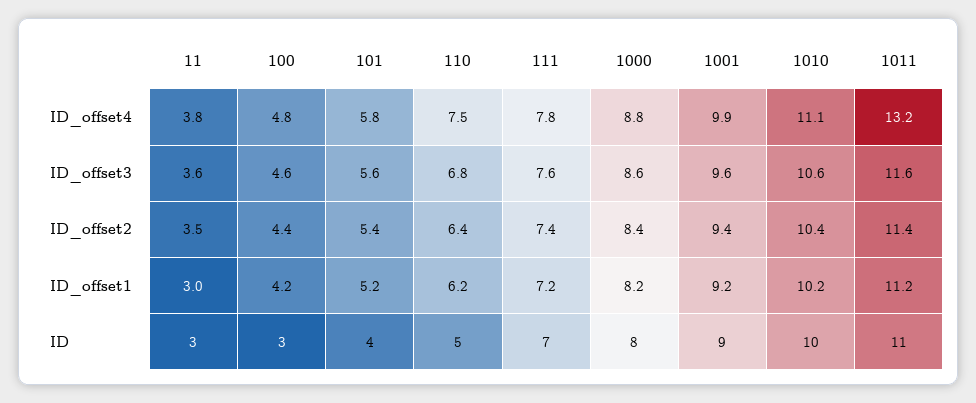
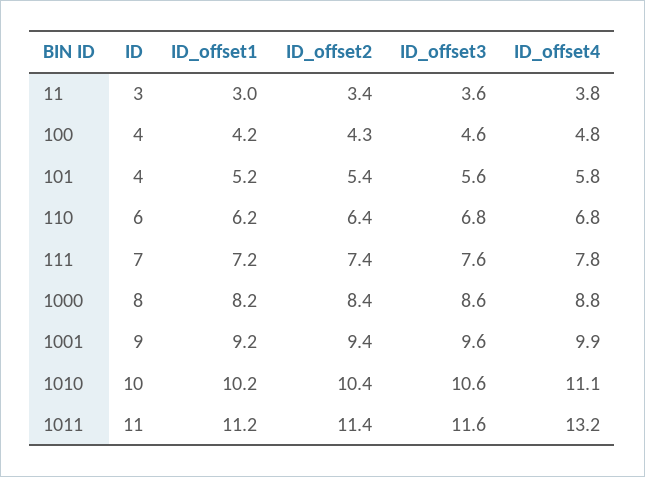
  {
    "11": {
      "ID_offset4": 3.8,
      "ID_offset3": 3.6,
-     "ID_offset2": 3.5,
+     "ID_offset2": 3.4,
      "ID_offset1": 3,
      "ID": 3
    },
    "100": {
      "ID_offset4": 4.8,
      "ID_offset3": 4.6,
-     "ID_offset2": 4.4,
+     "ID_offset2": 4.3,
      "ID_offset1": 4.2,
-     "ID": 3
+     "ID": 4
    },
    "101": {
      "ID_offset4": 5.8,
      "ID_offset3": 5.6,
      "ID_offset2": 5.4,
      "ID_offset1": 5.2,
      "ID": 4
    },
    "110": {
-     "ID_offset4": 7.5,
+     "ID_offset4": 6.8,
      "ID_offset3": 6.8,
      "ID_offset2": 6.4,
      "ID_offset1": 6.2,
-     "ID": 5
+     "ID": 6
    },
    "111": {
      "ID_offset4": 7.8,
      "ID_offset3": 7.6,
      "ID_offset2": 7.4,
      "ID_offset1": 7.2,
      "ID": 7
    },
    "1000": {
      "ID_offset4": 8.8,
      "ID_offset3": 8.6,
      "ID_offset2": 8.4,
      "ID_offset1": 8.2,
      "ID": 8
    },
    "1001": {
      "ID_offset4": 9.9,
      "ID_offset3": 9.6,
      "ID_offset2": 9.4,
      "ID_offset1": 9.2,
      "ID": 9
    },
    "1010": {
      "ID_offset4": 11.1,
      "ID_offset3": 10.6,
      "ID_offset2": 10.4,
      "ID_offset1": 10.2,
      "ID": 10
    },
    "1011": {
      "ID_offset4": 13.2,
      "ID_offset3": 11.6,
      "ID_offset2": 11.4,
      "ID_offset1": 11.2,
      "ID": 11
    }
  }

